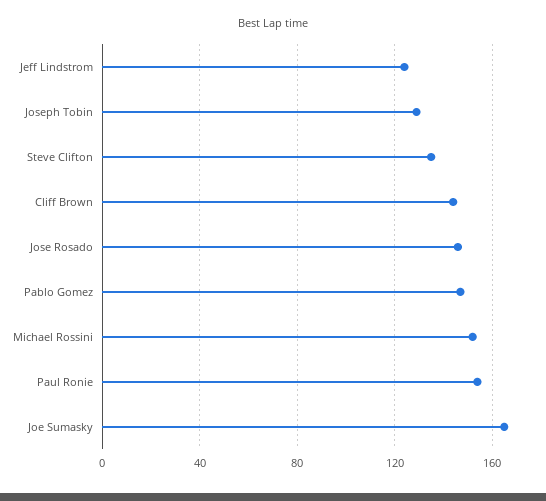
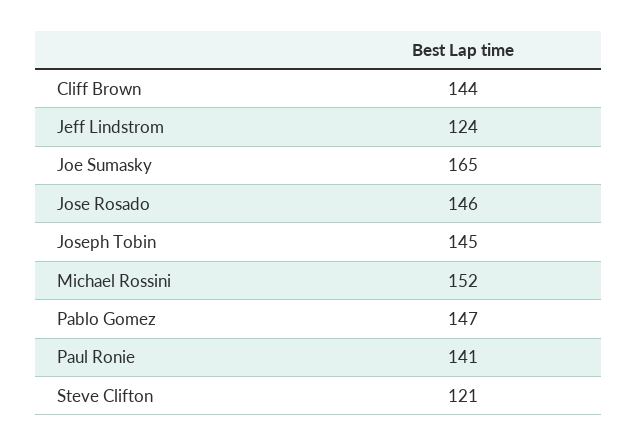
  {
    "Jeff Lindstrom": 124,
-   "Joseph Tobin": 130,
+   "Joseph Tobin": 145,
-   "Steve Clifton": 135,
+   "Steve Clifton": 121,
    "Cliff Brown": 144,
    "Jose Rosado": 146,
    "Pablo Gomez": 147,
    "Michael Rossini": 152,
-   "Paul Ronie": 155,
+   "Paul Ronie": 141,
    "Joe Sumasky": 165
  }

